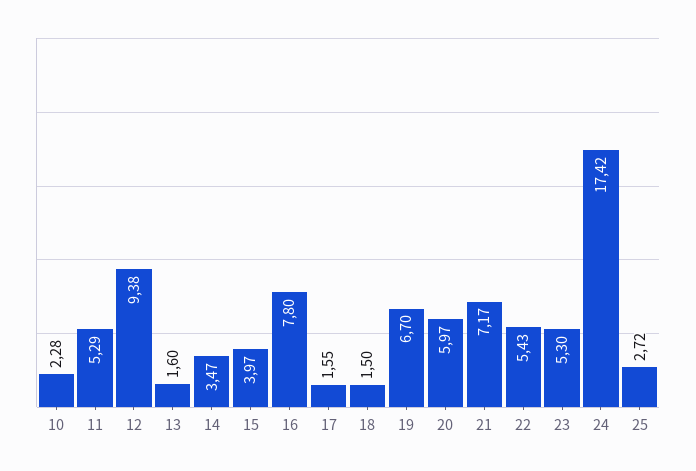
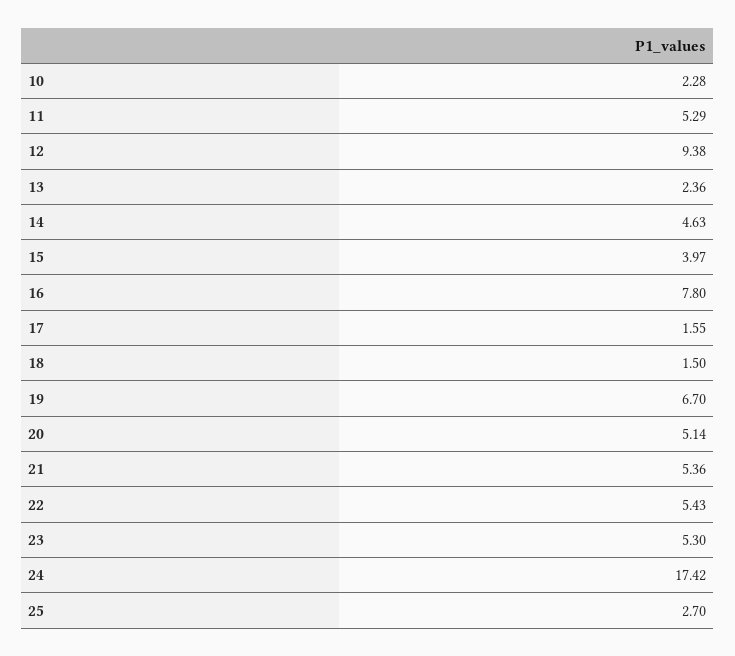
  {
    "10": 2.28,
    "11": 5.29,
    "12": 9.38,
-   "13": 1.6,
+   "13": 2.36,
-   "14": 3.47,
+   "14": 4.63,
    "15": 3.97,
    "16": 7.8,
    "17": 1.55,
    "18": 1.5,
    "19": 6.7,
-   "20": 5.97,
+   "20": 5.14,
-   "21": 7.17,
+   "21": 5.36,
    "22": 5.43,
    "23": 5.3,
    "24": 17.42,
-   "25": 2.72
+   "25": 2.7
  }

